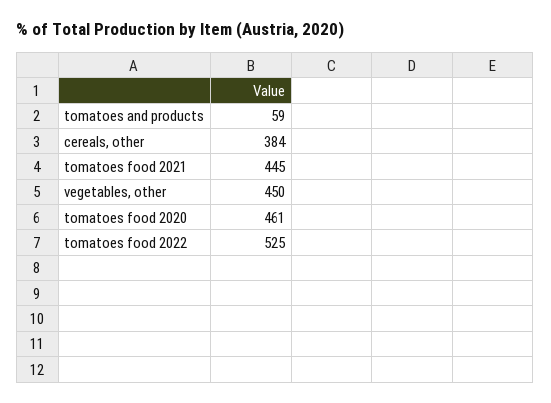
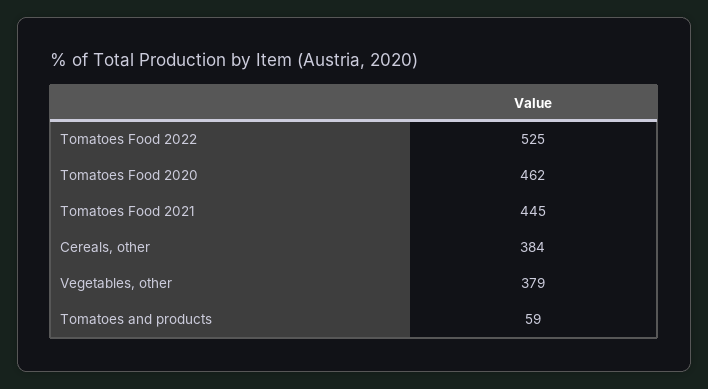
  {
    "tomatoes and products": 59,
    "cereals, other": 384,
    "tomatoes food 2021": 445,
-   "vegetables, other": 450,
+   "vegetables, other": 379,
-   "tomatoes food 2020": 461,
+   "tomatoes food 2020": 462,
    "tomatoes food 2022": 525
  }

